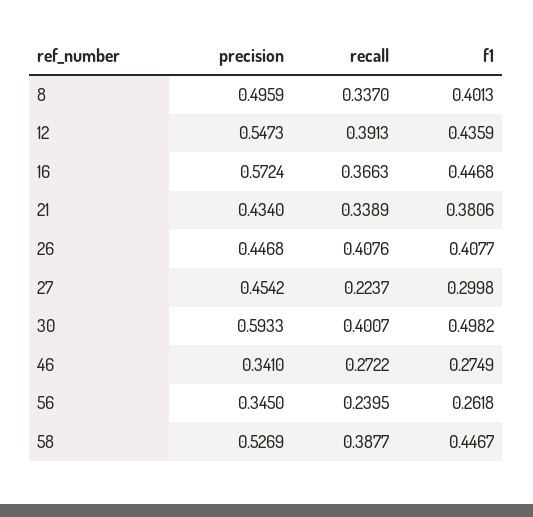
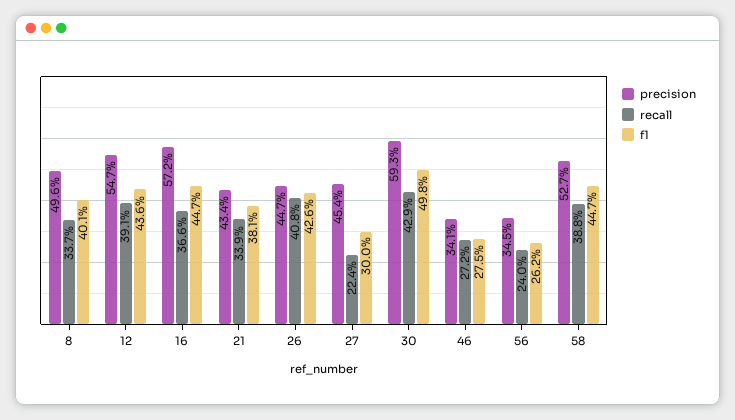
  {
    "precision": {
      "8": 0.4959,
      "12": 0.5473,
      "16": 0.5724,
      "21": 0.434,
      "26": 0.4468,
      "27": 0.4542,
      "30": 0.5933,
      "46": 0.341,
      "56": 0.345,
      "58": 0.5269
    },
    "recall": {
      "8": 0.337,
      "12": 0.3913,
      "16": 0.3663,
      "21": 0.3389,
      "26": 0.4076,
      "27": 0.2237,
-     "30": 0.4007,
+     "30": 0.429,
      "46": 0.2722,
      "56": 0.2395,
      "58": 0.3877
    },
    "f1": {
      "8": 0.4013,
      "12": 0.4359,
      "16": 0.4468,
      "21": 0.3806,
-     "26": 0.4077,
+     "26": 0.426,
      "27": 0.2998,
      "30": 0.4982,
      "46": 0.2749,
      "56": 0.2618,
      "58": 0.4467
    }
  }

